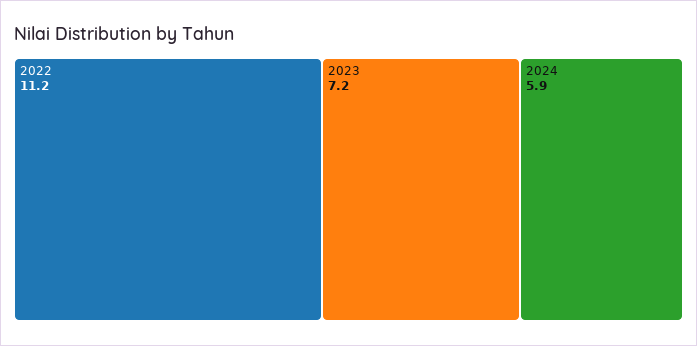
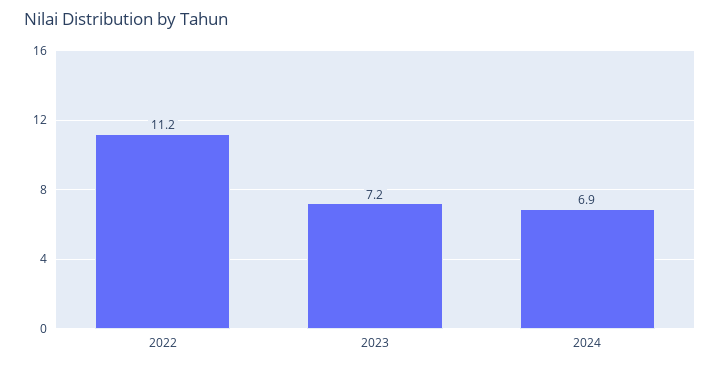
  {
    "2022": 11.2,
    "2023": 7.2,
-   "2024": 5.9
+   "2024": 6.9
  }

